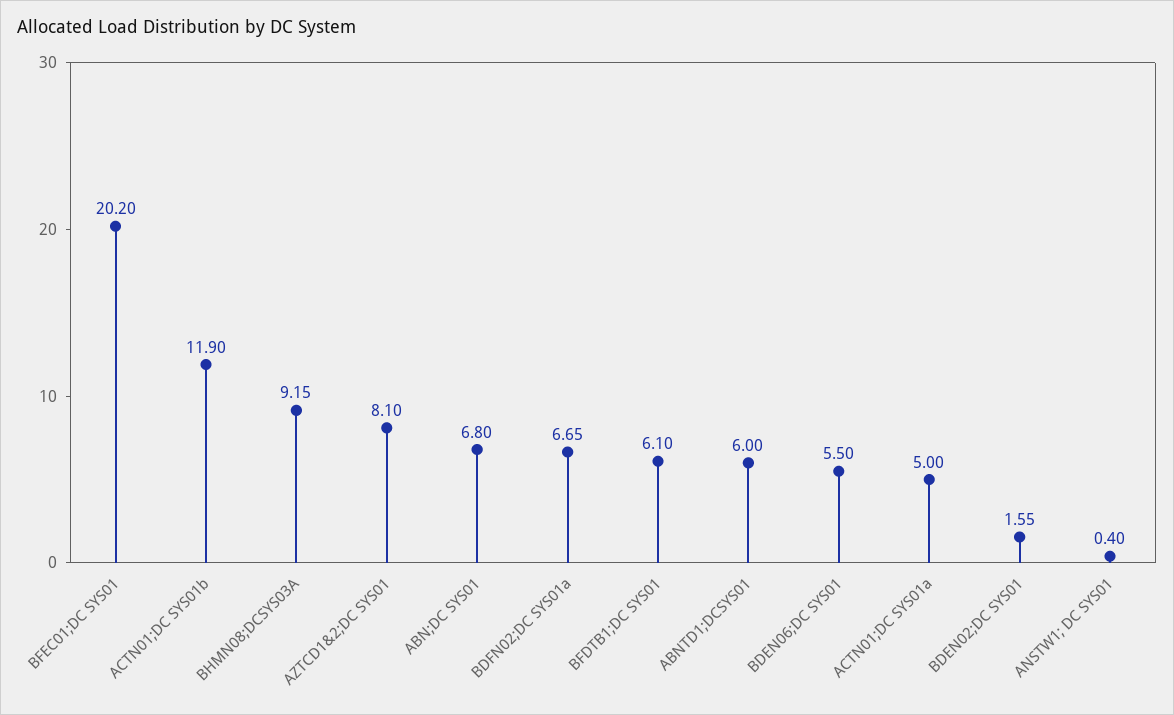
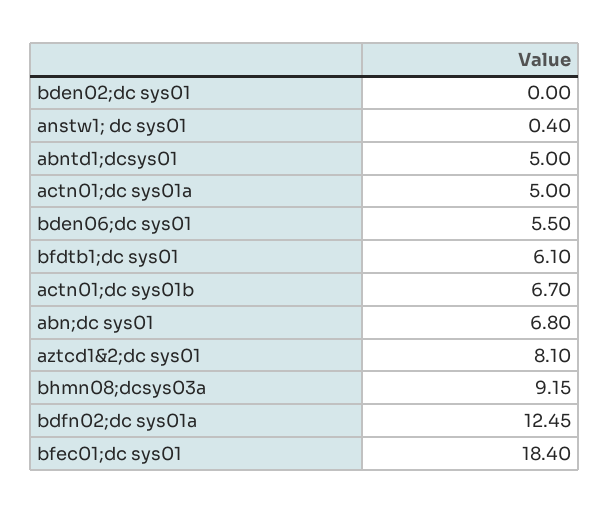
  {
-   "BFEC01;DC SYS01": 20.2,
+   "BFEC01;DC SYS01": 18.4,
-   "ACTN01;DC SYS01b": 11.9,
+   "ACTN01;DC SYS01b": 6.7,
    "BHMN08;DCSYS03A": 9.15,
    "AZTCD1&2;DC SYS01": 8.1,
    "ABN;DC SYS01": 6.8,
-   "BDFN02;DC SYS01a": 6.65,
+   "BDFN02;DC SYS01a": 12.45,
    "BFDTB1;DC SYS01": 6.1,
-   "ABNTD1;DCSYS01": 6,
+   "ABNTD1;DCSYS01": 5,
    "BDEN06;DC SYS01": 5.5,
    "ACTN01;DC SYS01a": 5,
-   "BDEN02;DC SYS01": 1.55,
+   "BDEN02;DC SYS01": 0,
    "ANSTW1; DC SYS01": 0.4
  }

